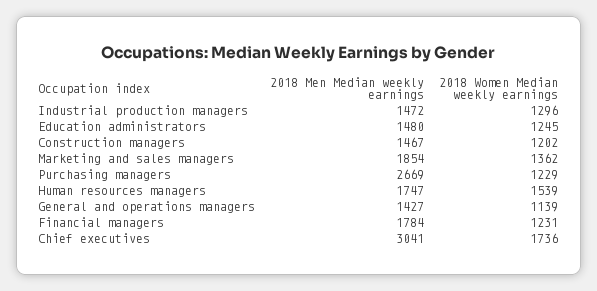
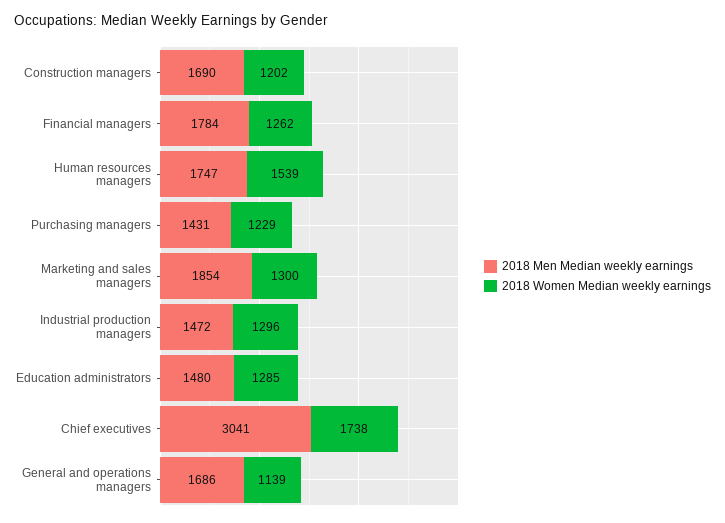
  {
    "2018 Men Median weekly earnings": {
      "Industrial production managers": 1472,
      "Education administrators": 1480,
-     "Construction managers": 1467,
+     "Construction managers": 1690,
      "Marketing and sales managers": 1854,
-     "Purchasing managers": 2669,
+     "Purchasing managers": 1431,
      "Human resources managers": 1747,
-     "General and operations managers": 1427,
+     "General and operations managers": 1686,
      "Financial managers": 1784,
      "Chief executives": 3041
    },
    "2018 Women Median weekly earnings": {
      "Industrial production managers": 1296,
-     "Education administrators": 1245,
+     "Education administrators": 1285,
      "Construction managers": 1202,
-     "Marketing and sales managers": 1362,
+     "Marketing and sales managers": 1300,
      "Purchasing managers": 1229,
      "Human resources managers": 1539,
      "General and operations managers": 1139,
-     "Financial managers": 1231,
+     "Financial managers": 1262,
-     "Chief executives": 1736
+     "Chief executives": 1738
    }
  }

